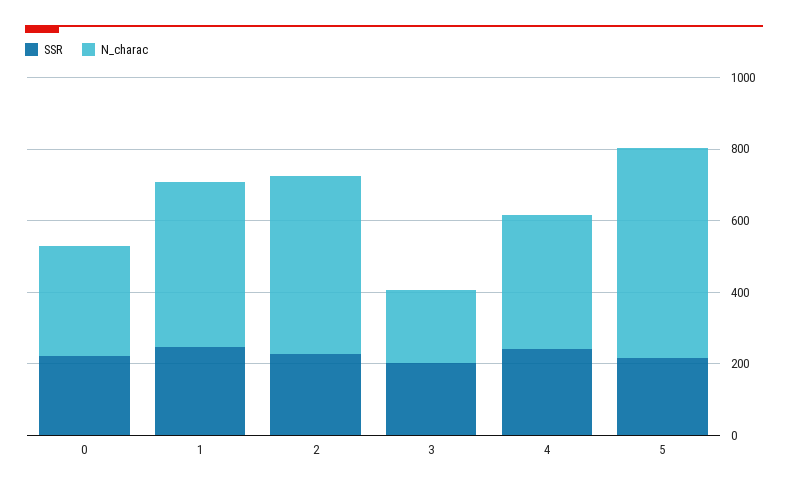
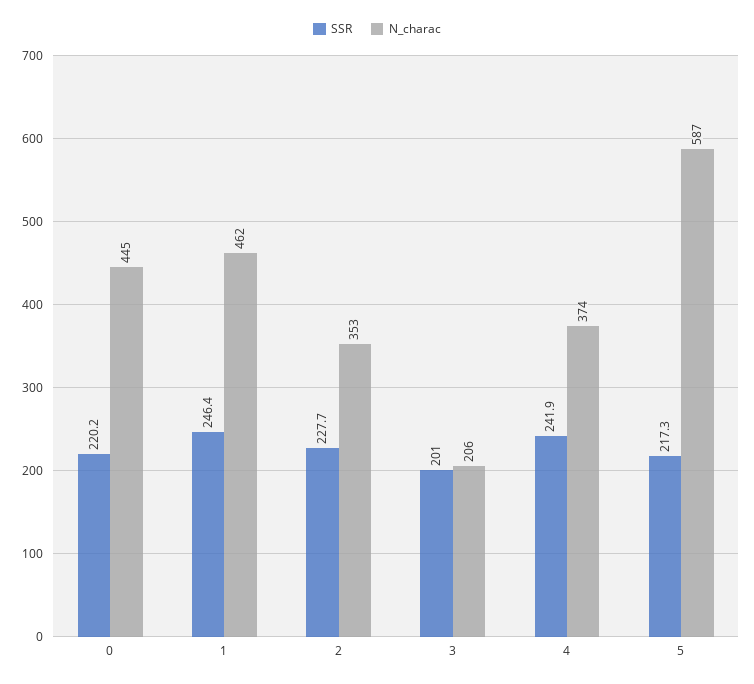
  {
    "SSR": {
      "0": 220.2,
      "1": 246.4,
      "2": 227.7,
      "3": 201,
      "4": 241.9,
      "5": 217.3
    },
    "N_charac": {
-     "0": 300,
+     "0": 445,
      "1": 462,
-     "2": 500,
+     "2": 353,
      "3": 206,
      "4": 374,
      "5": 587
    }
  }

